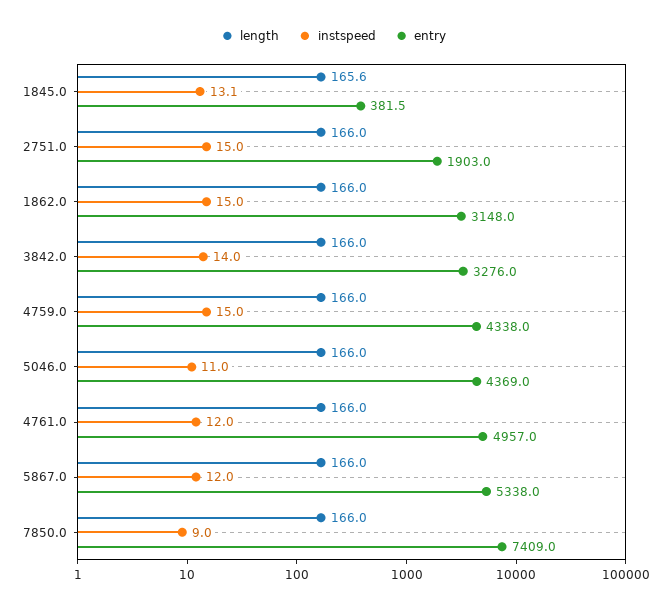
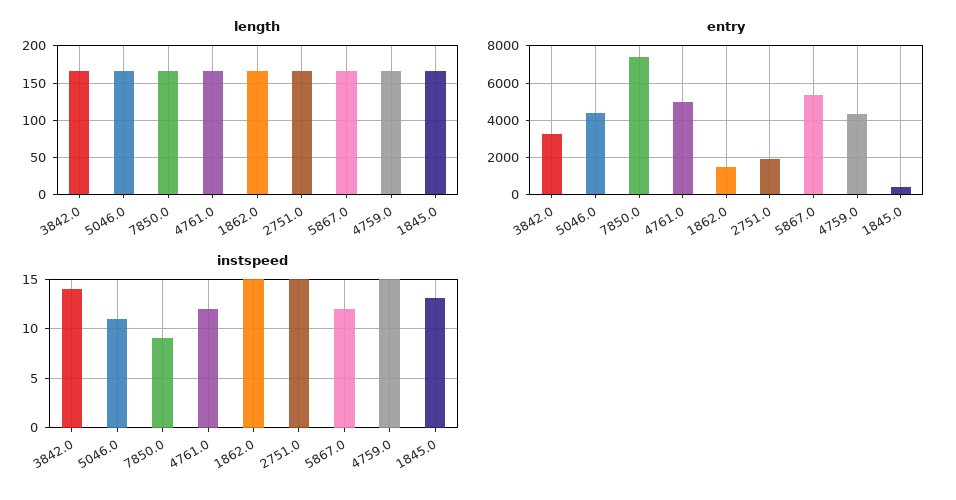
  {
    "length": {
      "1845.0": 165.6,
      "2751.0": 166,
      "1862.0": 166,
      "3842.0": 166,
      "4759.0": 166,
      "5046.0": 166,
      "4761.0": 166,
      "5867.0": 166,
      "7850.0": 166
    },
    "instspeed": {
      "1845.0": 13.1,
      "2751.0": 15,
      "1862.0": 15,
      "3842.0": 14,
      "4759.0": 15,
      "5046.0": 11,
      "4761.0": 12,
      "5867.0": 12,
      "7850.0": 9
    },
    "entry": {
      "1845.0": 381.5,
      "2751.0": 1903,
-     "1862.0": 3148,
+     "1862.0": 1500,
      "3842.0": 3276,
      "4759.0": 4338,
      "5046.0": 4369,
      "4761.0": 4957,
      "5867.0": 5338,
      "7850.0": 7409
    }
  }

